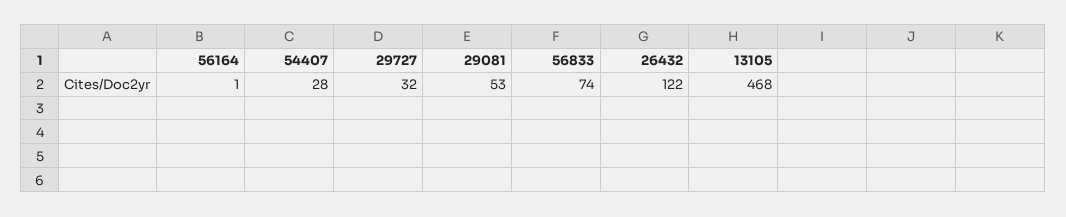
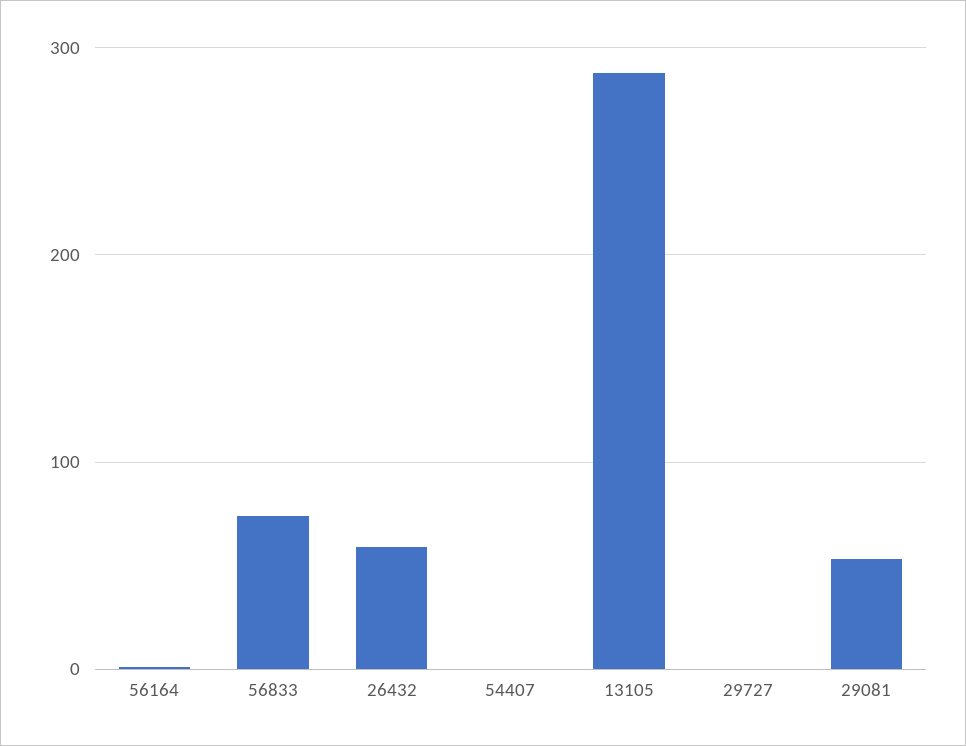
  {
    "56164": 1,
-   "54407": 28,
+   "54407": 0,
-   "29727": 32,
+   "29727": 0,
    "29081": 53,
    "56833": 74,
-   "26432": 122,
+   "26432": 60,
-   "13105": 468
+   "13105": 290
  }

